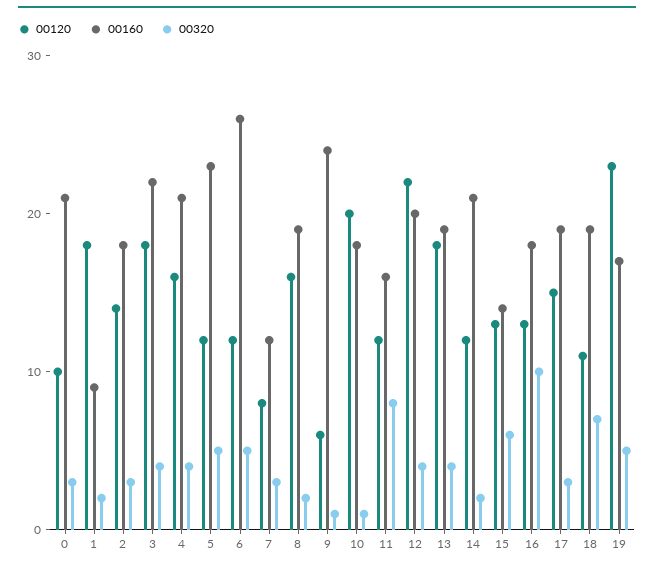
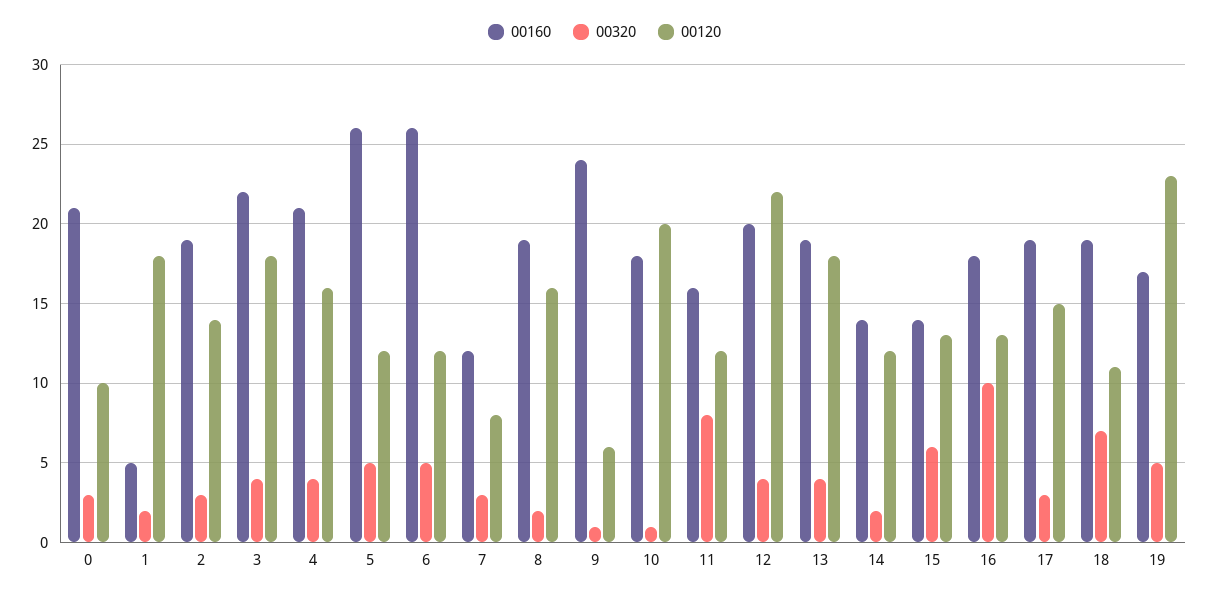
  {
    "00120": {
      "0": 10,
      "1": 18,
      "2": 14,
      "3": 18,
      "4": 16,
      "5": 12,
      "6": 12,
      "7": 8,
      "8": 16,
      "9": 6,
      "10": 20,
      "11": 12,
      "12": 22,
      "13": 18,
      "14": 12,
      "15": 13,
      "16": 13,
      "17": 15,
      "18": 11,
      "19": 23
    },
    "00160": {
      "0": 21,
-     "1": 9,
+     "1": 5,
-     "2": 18,
+     "2": 19,
      "3": 22,
      "4": 21,
-     "5": 23,
+     "5": 26,
      "6": 26,
      "7": 12,
      "8": 19,
      "9": 24,
      "10": 18,
      "11": 16,
      "12": 20,
      "13": 19,
-     "14": 21,
+     "14": 14,
      "15": 14,
      "16": 18,
      "17": 19,
      "18": 19,
      "19": 17
    },
    "00320": {
      "0": 3,
      "1": 2,
      "2": 3,
      "3": 4,
      "4": 4,
      "5": 5,
      "6": 5,
      "7": 3,
      "8": 2,
      "9": 1,
      "10": 1,
      "11": 8,
      "12": 4,
      "13": 4,
      "14": 2,
      "15": 6,
      "16": 10,
      "17": 3,
      "18": 7,
      "19": 5
    }
  }

